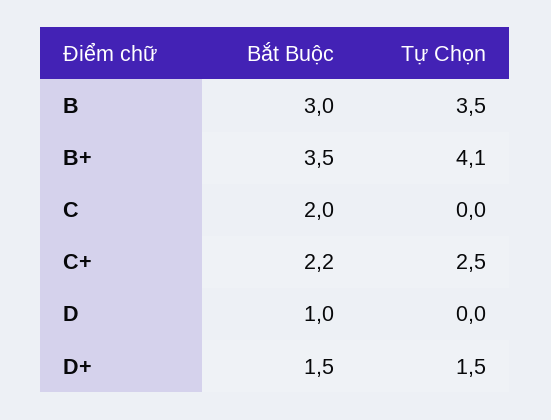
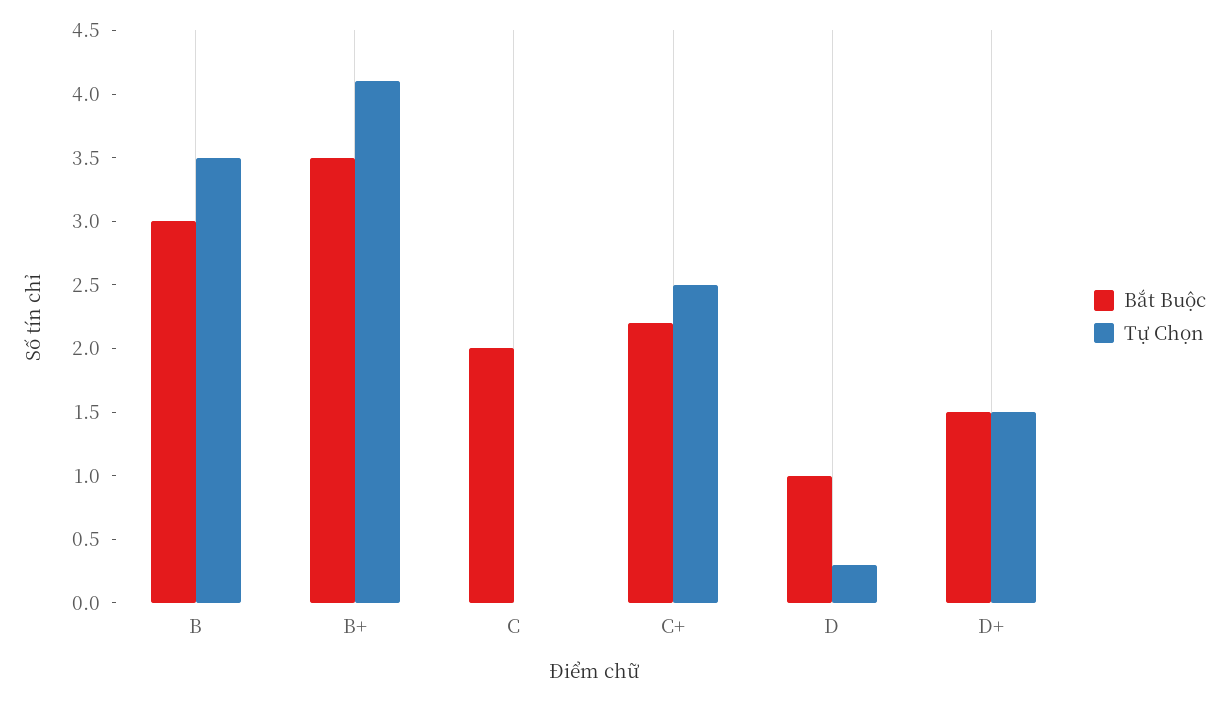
  {
    "Bắt Buộc": {
      "B": 3,
      "B+": 3.5,
      "C": 2,
      "C+": 2.2,
      "D": 1,
      "D+": 1.5
    },
    "Tự Chọn": {
      "B": 3.5,
      "B+": 4.1,
      "C": 0,
      "C+": 2.5,
-     "D": 0,
+     "D": 0.3,
      "D+": 1.5
    }
  }

